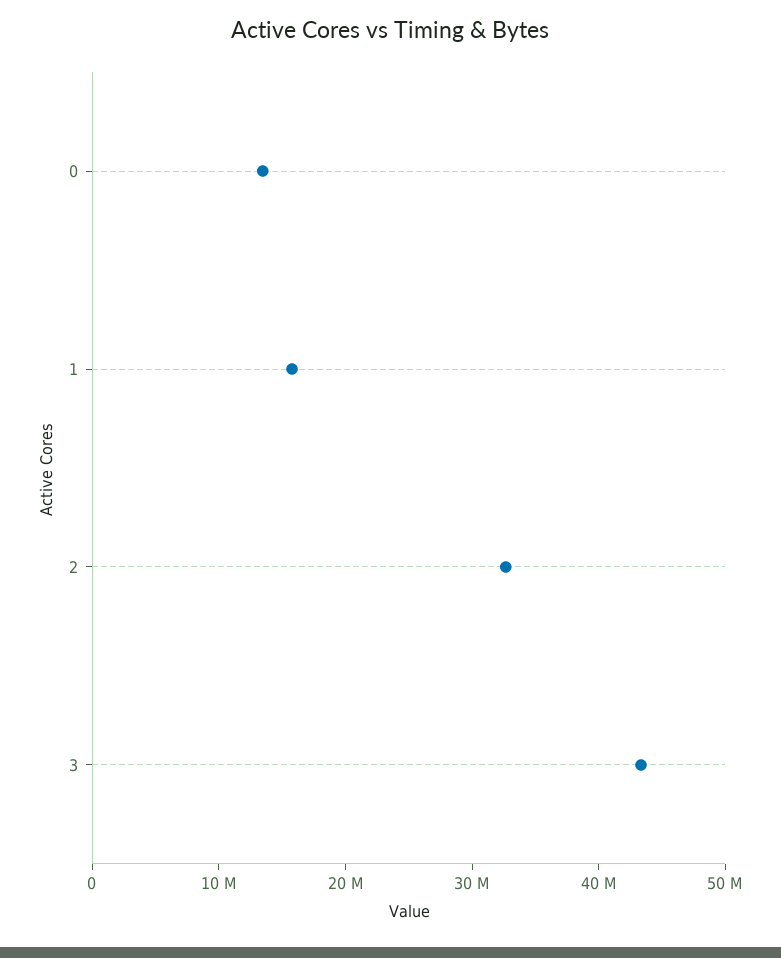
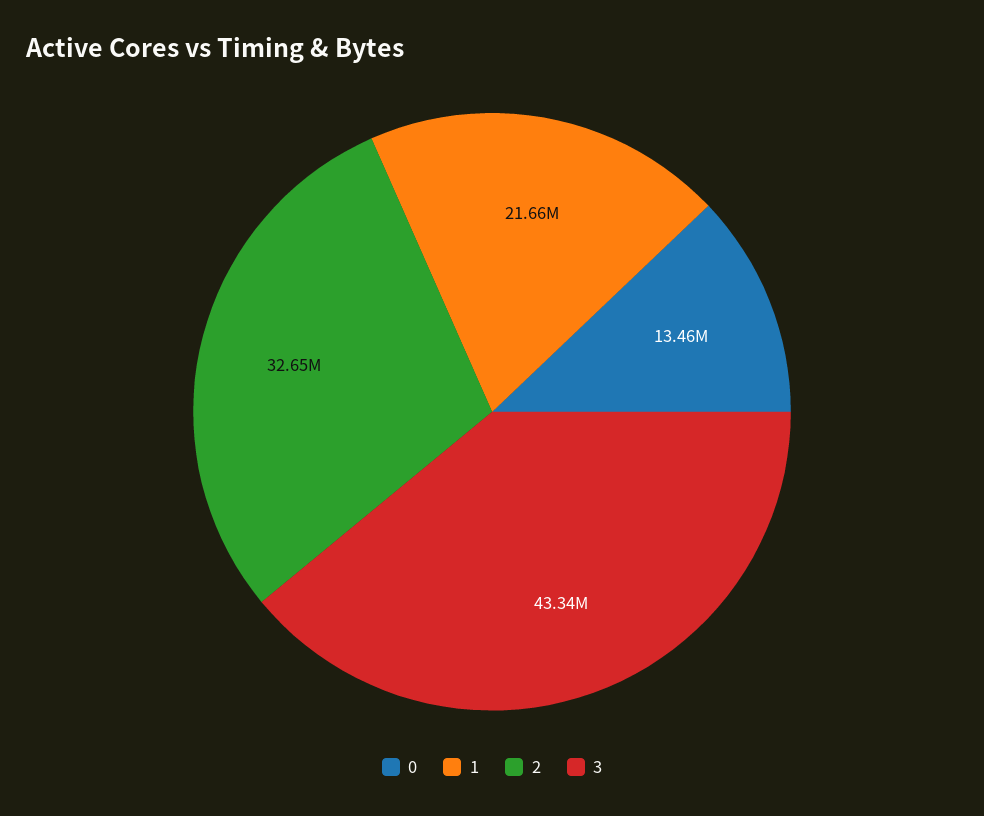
  {
    "0": 13460000,
-   "1": 16000000,
+   "1": 21660000,
    "2": 32650000,
    "3": 43340000
  }

